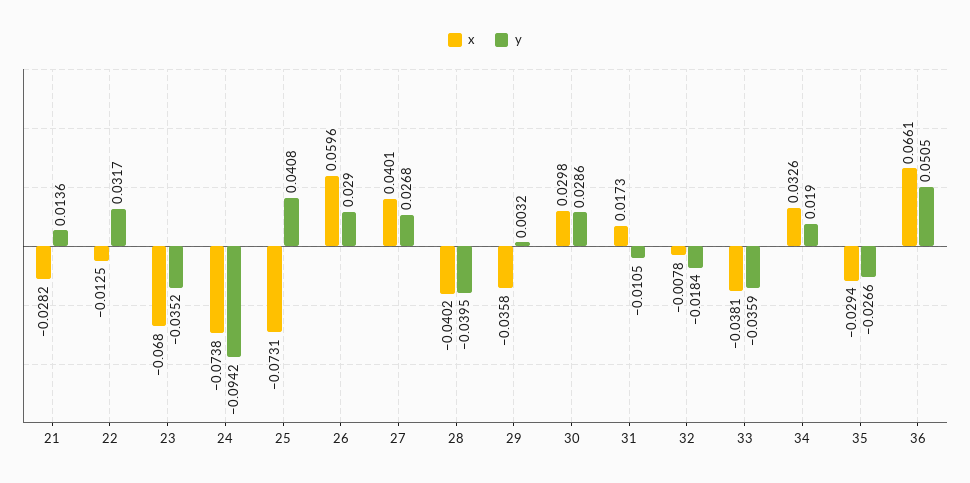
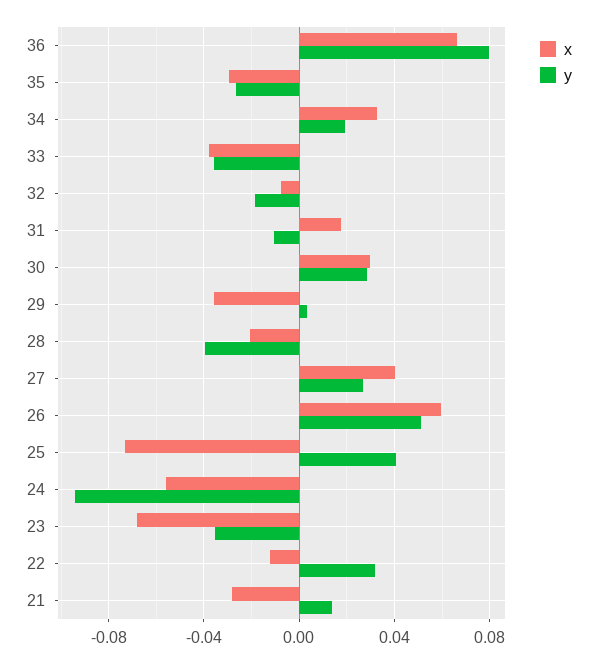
  {
    "x": {
      "21": -0.0282,
      "22": -0.0125,
      "23": -0.068,
-     "24": -0.0738,
+     "24": -0.055,
      "25": -0.0731,
      "26": 0.0596,
      "27": 0.0401,
-     "28": -0.0402,
+     "28": -0.02,
      "29": -0.0358,
      "30": 0.0298,
      "31": 0.0173,
      "32": -0.0078,
      "33": -0.0381,
      "34": 0.0326,
      "35": -0.0294,
      "36": 0.0661
    },
    "y": {
      "21": 0.0136,
      "22": 0.0317,
      "23": -0.0352,
      "24": -0.0942,
      "25": 0.0408,
-     "26": 0.029,
+     "26": 0.05,
      "27": 0.0268,
      "28": -0.0395,
      "29": 0.0032,
      "30": 0.0286,
      "31": -0.0105,
      "32": -0.0184,
      "33": -0.0359,
      "34": 0.019,
      "35": -0.0266,
-     "36": 0.0505
+     "36": 0.08
    }
  }

